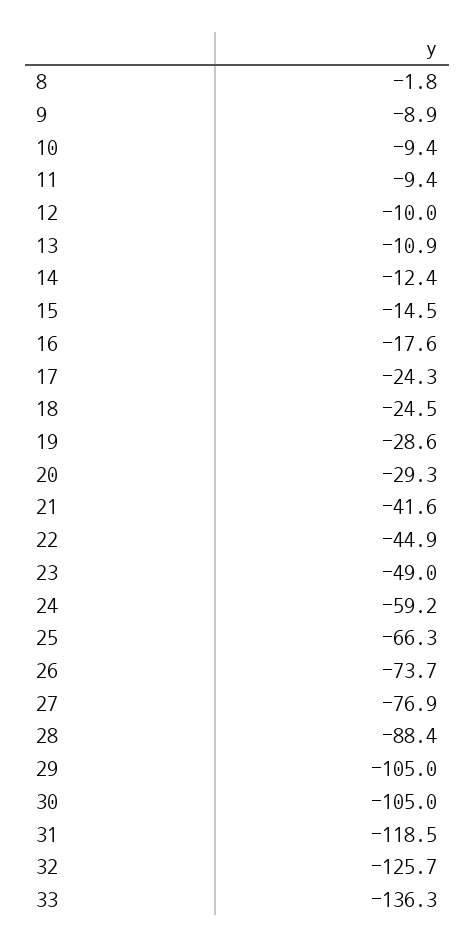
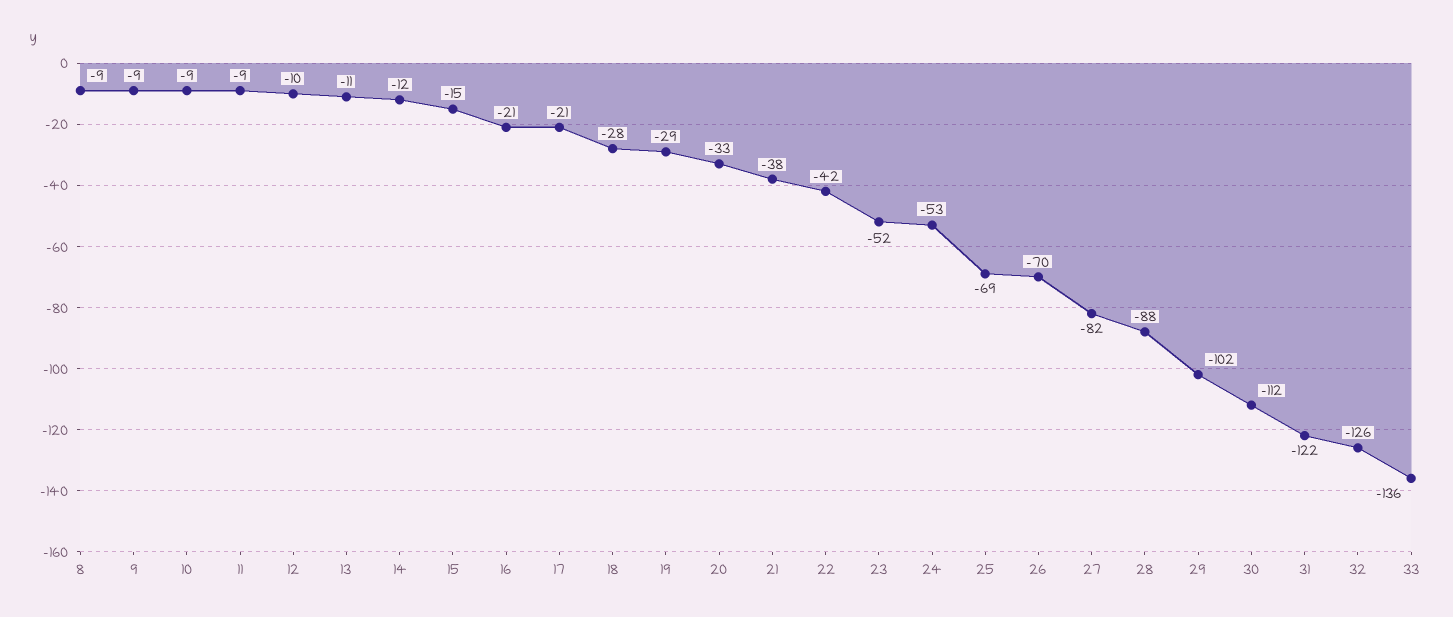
  {
-   "8": -1.8,
+   "8": -9,
    "9": -8.9,
    "10": -9.4,
    "11": -9.4,
    "12": -10,
    "13": -10.9,
    "14": -12.4,
    "15": -14.5,
-   "16": -17.6,
+   "16": -21,
-   "17": -24.3,
+   "17": -21,
-   "18": -24.5,
+   "18": -28,
    "19": -28.6,
-   "20": -29.3,
+   "20": -33,
-   "21": -41.6,
+   "21": -38,
-   "22": -44.9,
+   "22": -42,
-   "23": -49,
+   "23": -52,
-   "24": -59.2,
+   "24": -53,
-   "25": -66.3,
+   "25": -69,
-   "26": -73.7,
+   "26": -70,
-   "27": -76.9,
+   "27": -82,
    "28": -88.4,
-   "29": -105,
+   "29": -102,
-   "30": -105,
+   "30": -112,
-   "31": -118.5,
+   "31": -122,
    "32": -125.7,
    "33": -136.3
  }

